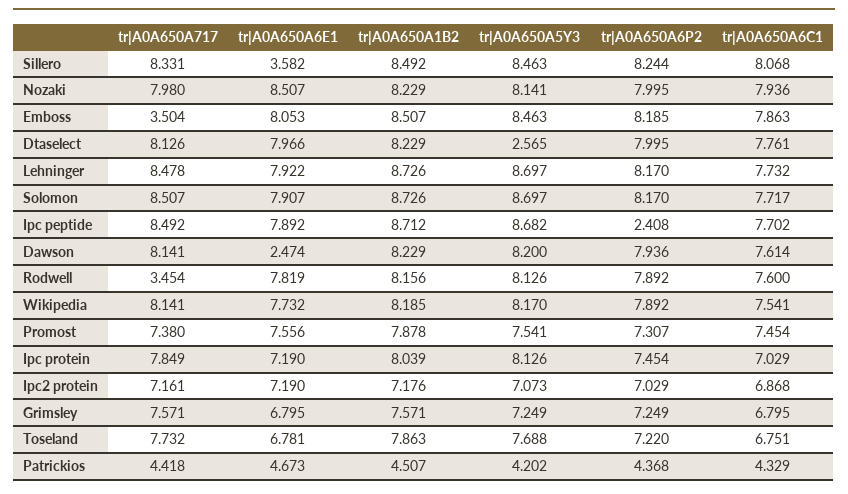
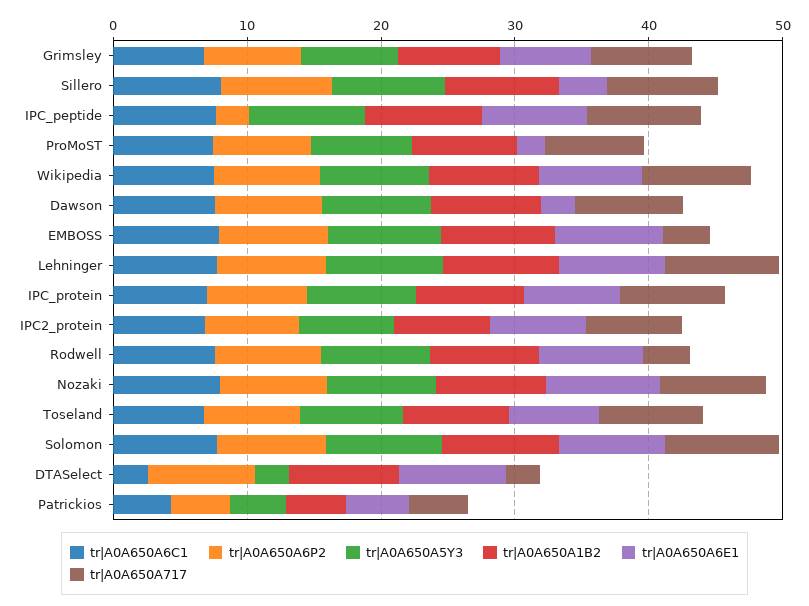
  {
    "tr|A0A650A717": {
      "Sillero": 8.331,
      "Nozaki": 7.98,
      "Emboss": 3.504,
-     "Dtaselect": 8.126,
+     "Dtaselect": 2,
      "Lehninger": 8.478,
      "Solomon": 8.507,
      "Ipc peptide": 8.492,
      "Dawson": 8.141,
      "Rodwell": 3.454,
      "Wikipedia": 8.141,
      "Promost": 7.38,
      "Ipc protein": 7.849,
      "Ipc2 protein": 7.161,
      "Grimsley": 7.571,
      "Toseland": 7.732,
      "Patrickios": 4.418
    },
    "tr|A0A650A6E1": {
      "Sillero": 3.582,
      "Nozaki": 8.507,
      "Emboss": 8.053,
      "Dtaselect": 7.966,
      "Lehninger": 7.922,
      "Solomon": 7.907,
      "Ipc peptide": 7.892,
      "Dawson": 2.474,
      "Rodwell": 7.819,
      "Wikipedia": 7.732,
-     "Promost": 7.556,
+     "Promost": 2,
      "Ipc protein": 7.19,
      "Ipc2 protein": 7.19,
      "Grimsley": 6.795,
      "Toseland": 6.781,
      "Patrickios": 4.673
    },
    "tr|A0A650A1B2": {
      "Sillero": 8.492,
      "Nozaki": 8.229,
      "Emboss": 8.507,
      "Dtaselect": 8.229,
      "Lehninger": 8.726,
      "Solomon": 8.726,
      "Ipc peptide": 8.712,
      "Dawson": 8.229,
      "Rodwell": 8.156,
      "Wikipedia": 8.185,
      "Promost": 7.878,
      "Ipc protein": 8.039,
      "Ipc2 protein": 7.176,
      "Grimsley": 7.571,
      "Toseland": 7.863,
      "Patrickios": 4.507
    },
    "tr|A0A650A5Y3": {
      "Sillero": 8.463,
      "Nozaki": 8.141,
      "Emboss": 8.463,
      "Dtaselect": 2.565,
      "Lehninger": 8.697,
      "Solomon": 8.697,
      "Ipc peptide": 8.682,
      "Dawson": 8.2,
      "Rodwell": 8.126,
      "Wikipedia": 8.17,
      "Promost": 7.541,
      "Ipc protein": 8.126,
      "Ipc2 protein": 7.073,
      "Grimsley": 7.249,
      "Toseland": 7.688,
      "Patrickios": 4.202
    },
    "tr|A0A650A6P2": {
      "Sillero": 8.244,
      "Nozaki": 7.995,
      "Emboss": 8.185,
      "Dtaselect": 7.995,
      "Lehninger": 8.17,
      "Solomon": 8.17,
      "Ipc peptide": 2.408,
      "Dawson": 7.936,
      "Rodwell": 7.892,
      "Wikipedia": 7.892,
      "Promost": 7.307,
      "Ipc protein": 7.454,
      "Ipc2 protein": 7.029,
      "Grimsley": 7.249,
      "Toseland": 7.22,
      "Patrickios": 4.368
    },
    "tr|A0A650A6C1": {
      "Sillero": 8.068,
      "Nozaki": 7.936,
      "Emboss": 7.863,
-     "Dtaselect": 7.761,
+     "Dtaselect": 2,
      "Lehninger": 7.732,
      "Solomon": 7.717,
      "Ipc peptide": 7.702,
      "Dawson": 7.614,
      "Rodwell": 7.6,
      "Wikipedia": 7.541,
      "Promost": 7.454,
      "Ipc protein": 7.029,
      "Ipc2 protein": 6.868,
      "Grimsley": 6.795,
      "Toseland": 6.751,
      "Patrickios": 4.329
    }
  }

